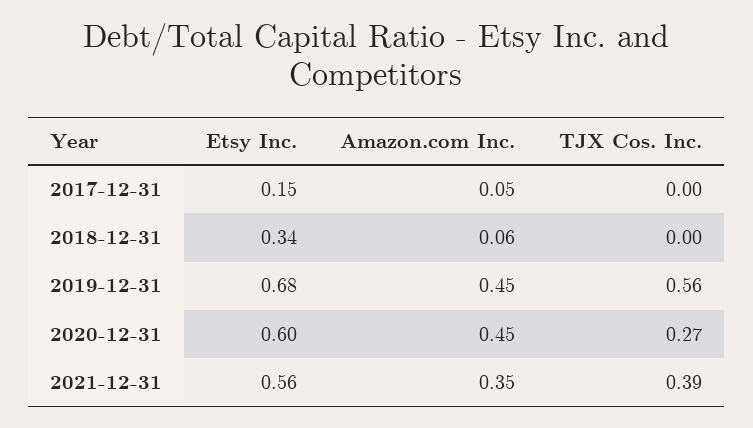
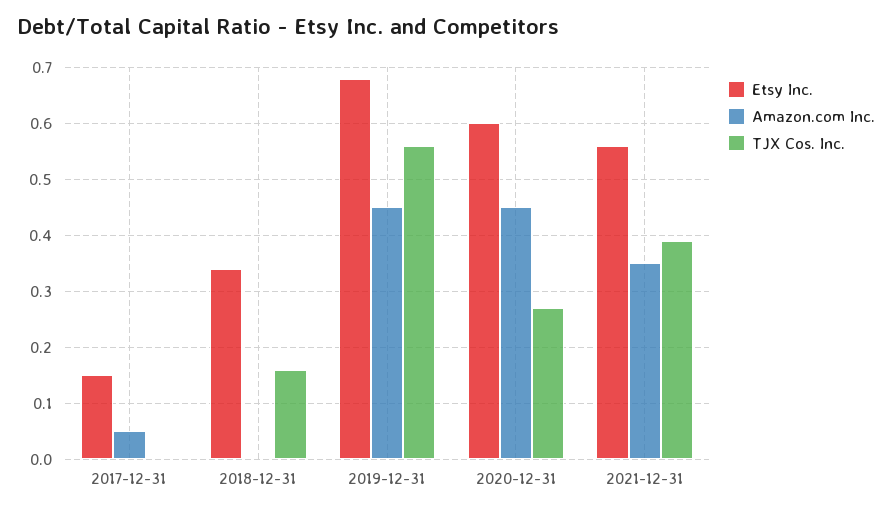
  {
    "Etsy Inc.": {
      "2017-12-31": 0.15,
      "2018-12-31": 0.34,
      "2019-12-31": 0.68,
      "2020-12-31": 0.6,
      "2021-12-31": 0.56
    },
    "Amazon.com Inc.": {
      "2017-12-31": 0.05,
-     "2018-12-31": 0.06,
+     "2018-12-31": 0,
      "2019-12-31": 0.45,
      "2020-12-31": 0.45,
      "2021-12-31": 0.35
    },
    "TJX Cos. Inc.": {
      "2017-12-31": 0,
-     "2018-12-31": 0,
+     "2018-12-31": 0.15,
      "2019-12-31": 0.56,
      "2020-12-31": 0.27,
      "2021-12-31": 0.39
    }
  }

